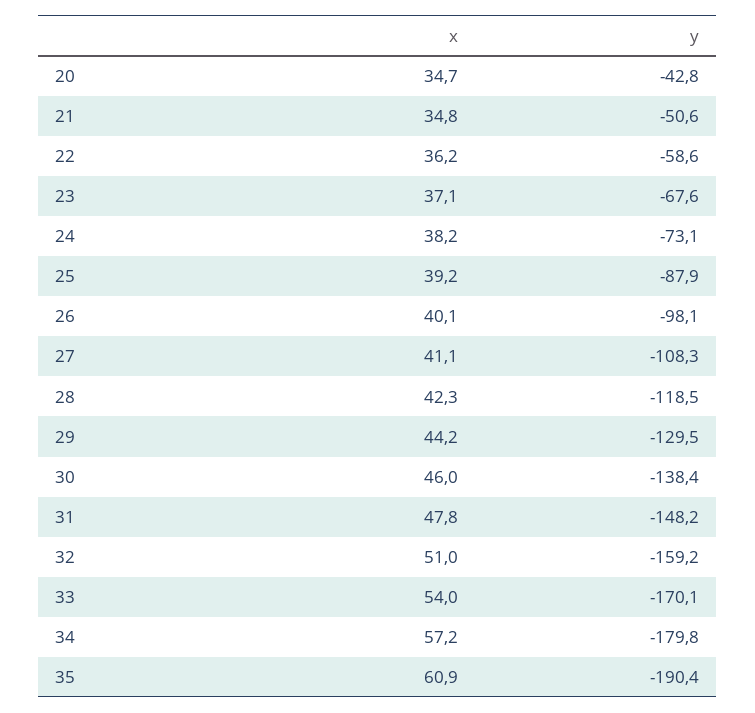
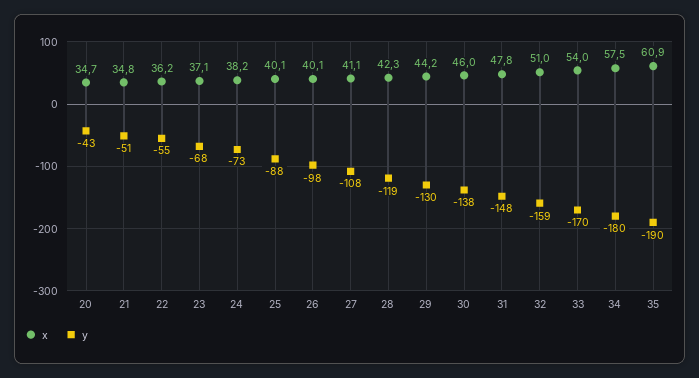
  {
    "x": {
      "20": 34.7,
      "21": 34.8,
      "22": 36.2,
      "23": 37.1,
      "24": 38.2,
-     "25": 39.2,
+     "25": 40.1,
      "26": 40.1,
      "27": 41.1,
      "28": 42.3,
      "29": 44.2,
      "30": 46,
      "31": 47.8,
      "32": 51,
      "33": 54,
-     "34": 57.2,
+     "34": 57.5,
      "35": 60.9
    },
    "y": {
      "20": -42.8,
      "21": -50.6,
-     "22": -58.6,
+     "22": -55,
      "23": -67.6,
      "24": -73.1,
      "25": -87.9,
      "26": -98.1,
      "27": -108.3,
      "28": -118.5,
      "29": -129.5,
      "30": -138.4,
      "31": -148.2,
      "32": -159.2,
      "33": -170.1,
      "34": -179.8,
      "35": -190.4
    }
  }

